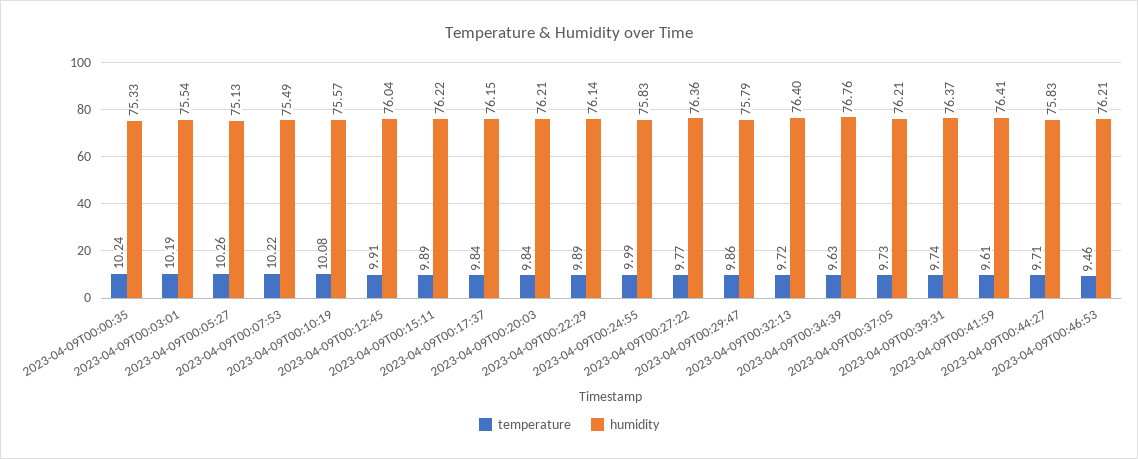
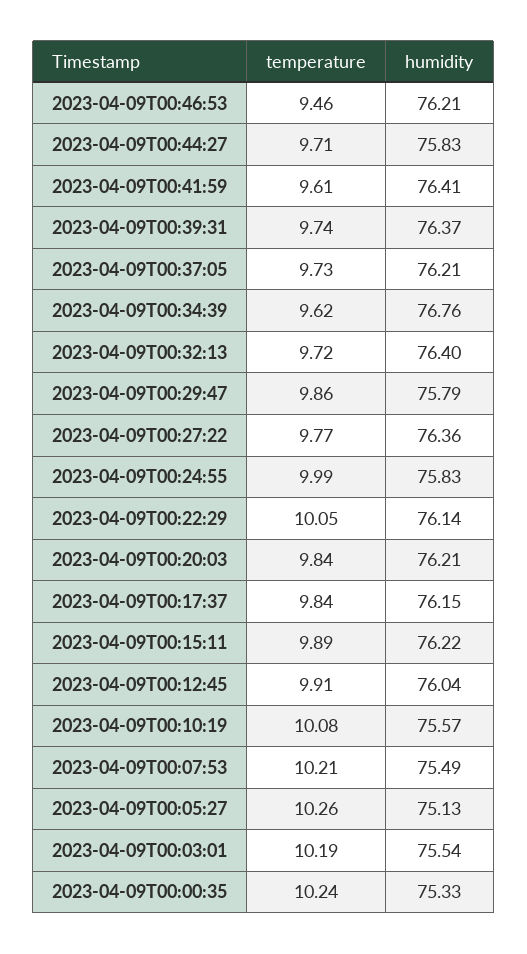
  {
    "temperature": {
      "2023-04-09T00:00:35": 10.24,
      "2023-04-09T00:03:01": 10.19,
      "2023-04-09T00:05:27": 10.26,
-     "2023-04-09T00:07:53": 10.22,
+     "2023-04-09T00:07:53": 10.21,
      "2023-04-09T00:10:19": 10.08,
      "2023-04-09T00:12:45": 9.91,
      "2023-04-09T00:15:11": 9.89,
      "2023-04-09T00:17:37": 9.84,
      "2023-04-09T00:20:03": 9.84,
-     "2023-04-09T00:22:29": 9.89,
+     "2023-04-09T00:22:29": 10.05,
      "2023-04-09T00:24:55": 9.99,
      "2023-04-09T00:27:22": 9.77,
      "2023-04-09T00:29:47": 9.86,
      "2023-04-09T00:32:13": 9.72,
-     "2023-04-09T00:34:39": 9.63,
+     "2023-04-09T00:34:39": 9.62,
      "2023-04-09T00:37:05": 9.73,
      "2023-04-09T00:39:31": 9.74,
      "2023-04-09T00:41:59": 9.61,
      "2023-04-09T00:44:27": 9.71,
      "2023-04-09T00:46:53": 9.46
    },
    "humidity": {
      "2023-04-09T00:00:35": 75.33,
      "2023-04-09T00:03:01": 75.54,
      "2023-04-09T00:05:27": 75.13,
      "2023-04-09T00:07:53": 75.49,
      "2023-04-09T00:10:19": 75.57,
      "2023-04-09T00:12:45": 76.04,
      "2023-04-09T00:15:11": 76.22,
      "2023-04-09T00:17:37": 76.15,
      "2023-04-09T00:20:03": 76.21,
      "2023-04-09T00:22:29": 76.14,
      "2023-04-09T00:24:55": 75.83,
      "2023-04-09T00:27:22": 76.36,
      "2023-04-09T00:29:47": 75.79,
      "2023-04-09T00:32:13": 76.4,
      "2023-04-09T00:34:39": 76.76,
      "2023-04-09T00:37:05": 76.21,
      "2023-04-09T00:39:31": 76.37,
      "2023-04-09T00:41:59": 76.41,
      "2023-04-09T00:44:27": 75.83,
      "2023-04-09T00:46:53": 76.21
    }
  }

